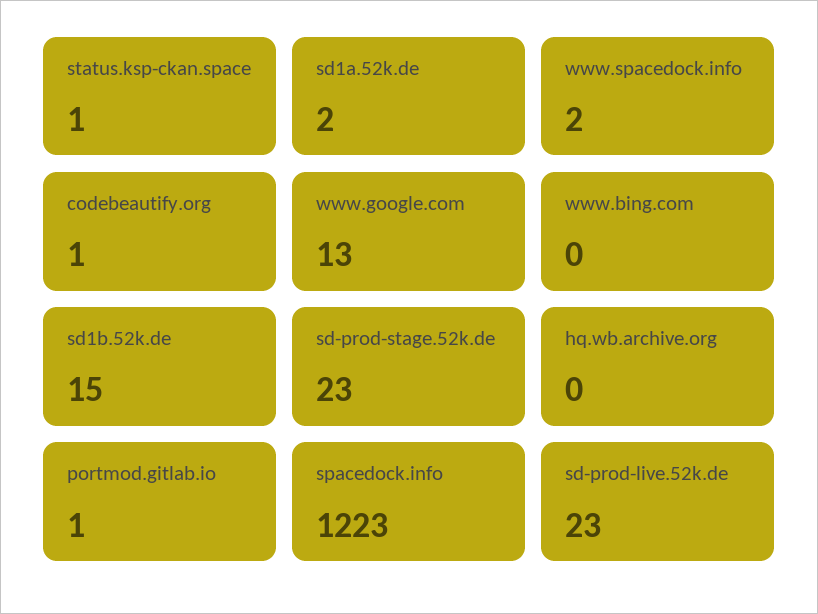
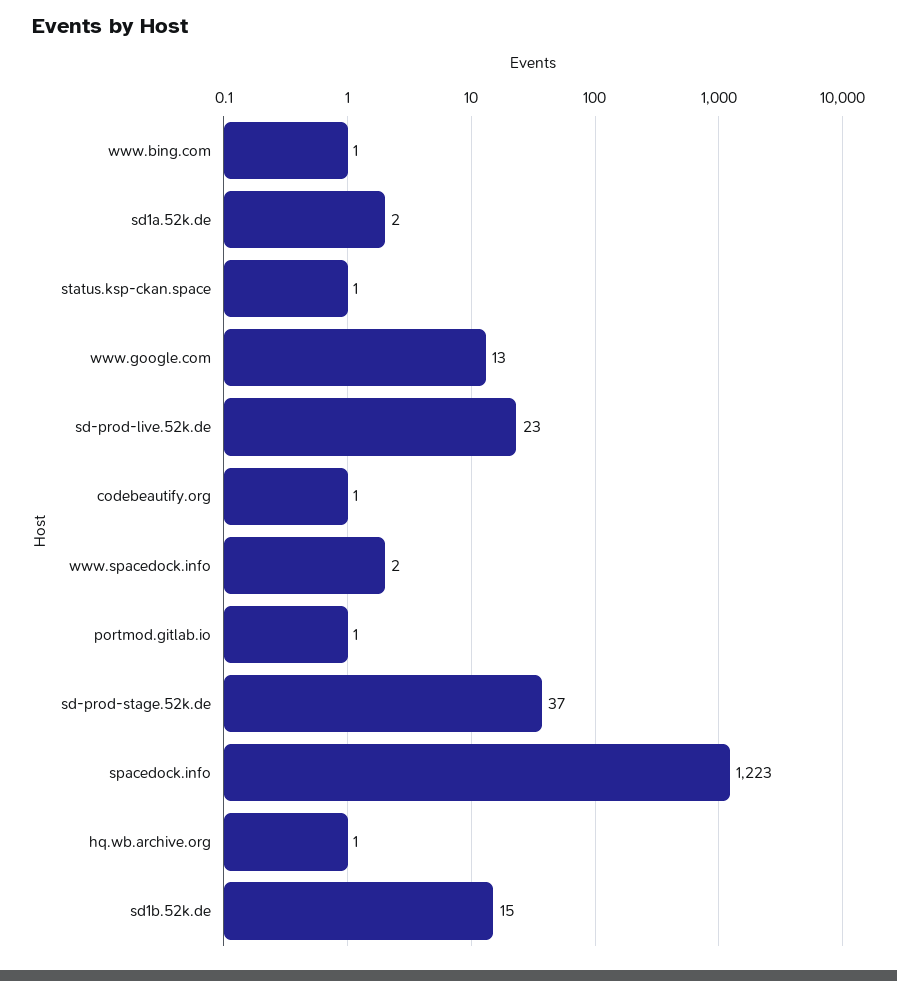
  {
    "status.ksp-ckan.space": 1,
    "sd1a.52k.de": 2,
    "www.spacedock.info": 2,
    "codebeautify.org": 1,
    "www.google.com": 13,
-   "www.bing.com": 0,
+   "www.bing.com": 1,
    "sd1b.52k.de": 15,
-   "sd-prod-stage.52k.de": 23,
+   "sd-prod-stage.52k.de": 37,
-   "hq.wb.archive.org": 0,
+   "hq.wb.archive.org": 1,
    "portmod.gitlab.io": 1,
    "spacedock.info": 1223,
    "sd-prod-live.52k.de": 23
  }

